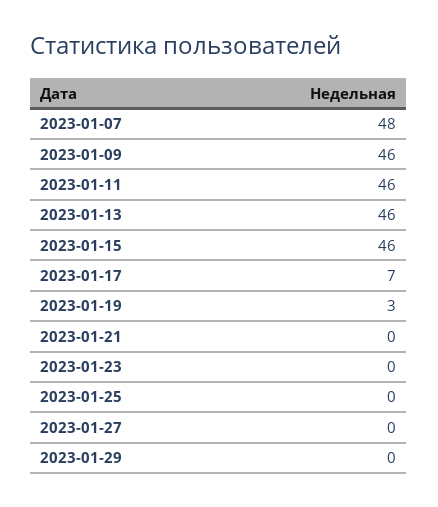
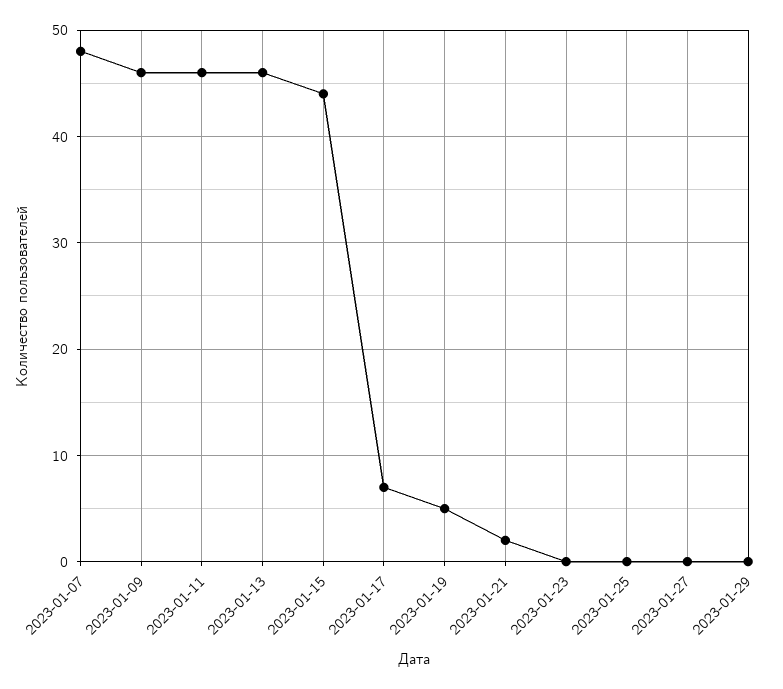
  {
    "2023-01-07": 48,
    "2023-01-09": 46,
    "2023-01-11": 46,
    "2023-01-13": 46,
-   "2023-01-15": 46,
+   "2023-01-15": 44,
    "2023-01-17": 7,
-   "2023-01-19": 3,
+   "2023-01-19": 5,
-   "2023-01-21": 0,
+   "2023-01-21": 2,
    "2023-01-23": 0,
    "2023-01-25": 0,
    "2023-01-27": 0,
    "2023-01-29": 0
  }

